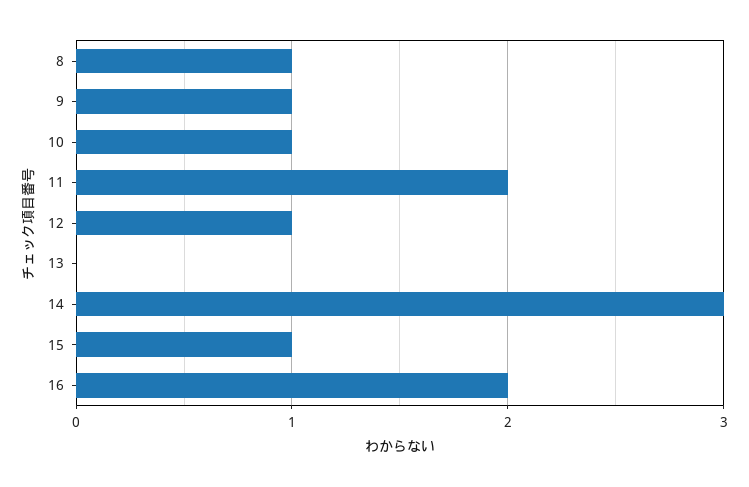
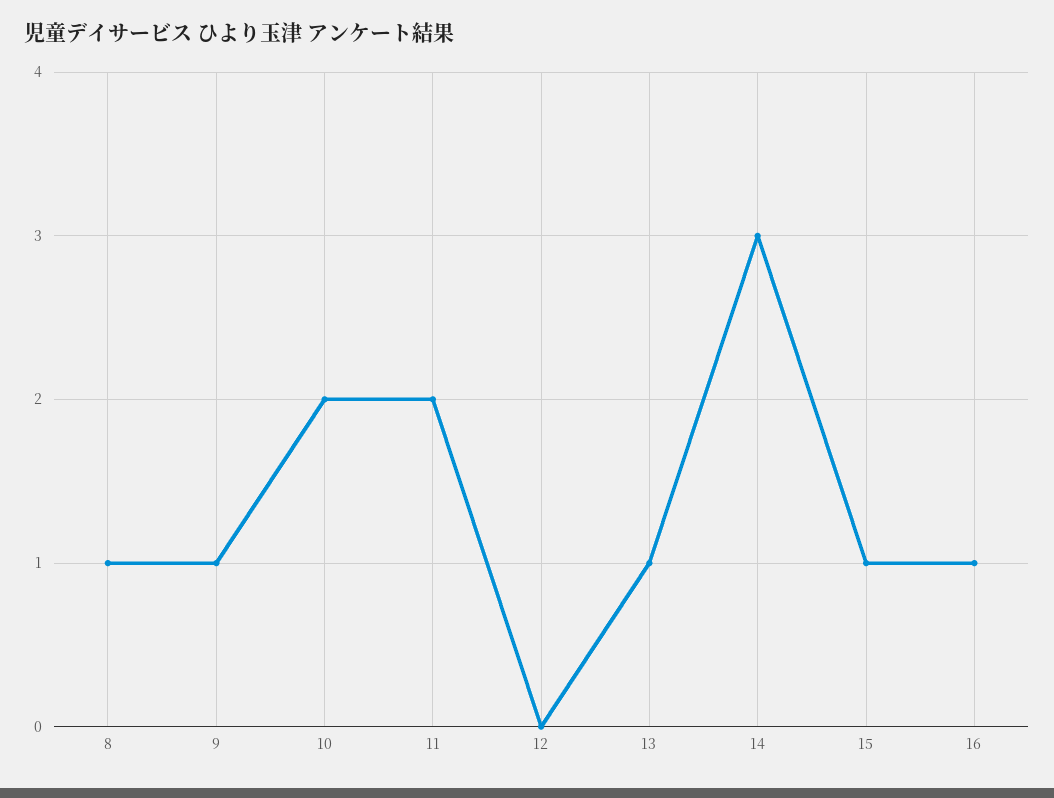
  {
    "8": 1,
    "9": 1,
-   "10": 1,
+   "10": 2,
    "11": 2,
-   "12": 1,
+   "12": 0,
-   "13": 0,
+   "13": 1,
    "14": 3,
    "15": 1,
-   "16": 2
+   "16": 1
  }

